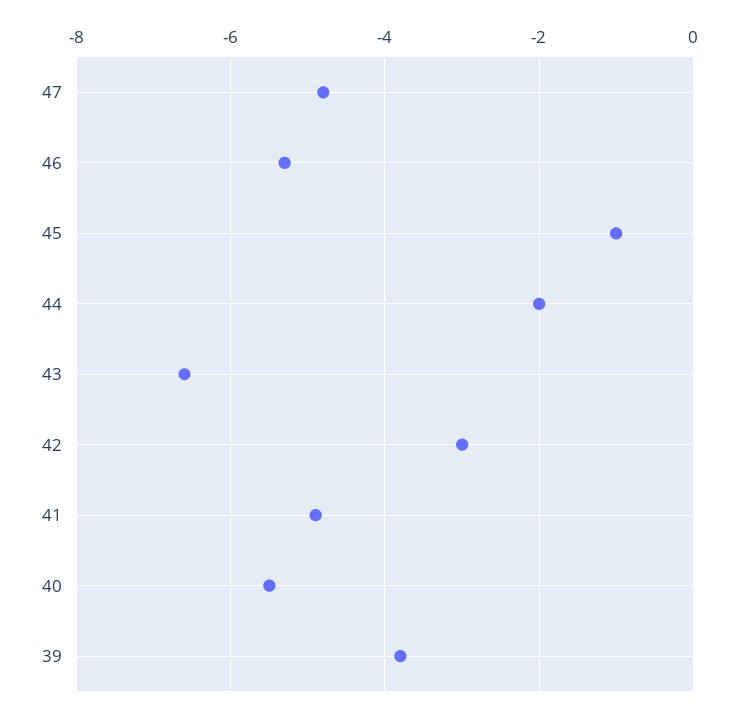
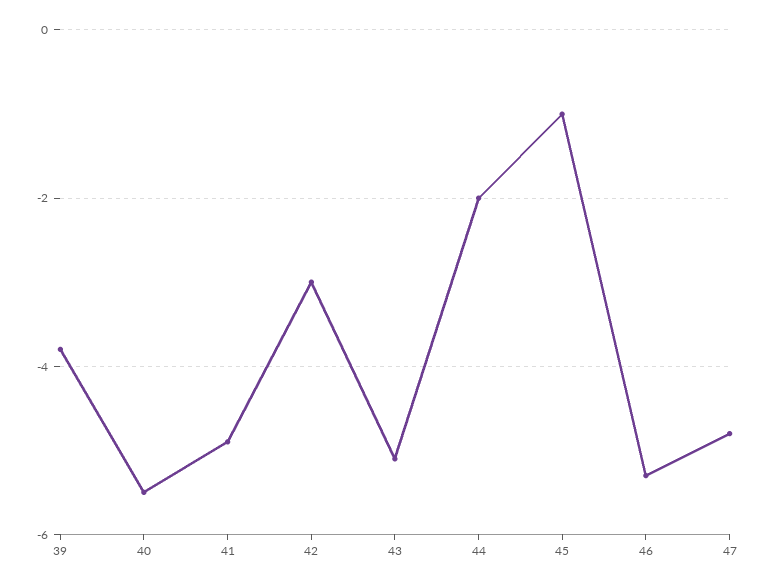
  {
    "47": -5,
    "46": -5.5,
    "45": -1,
    "44": -2,
-   "43": -6.5,
+   "43": -5,
    "42": -3,
    "41": -5,
    "40": -5.5,
    "39": -4
  }

